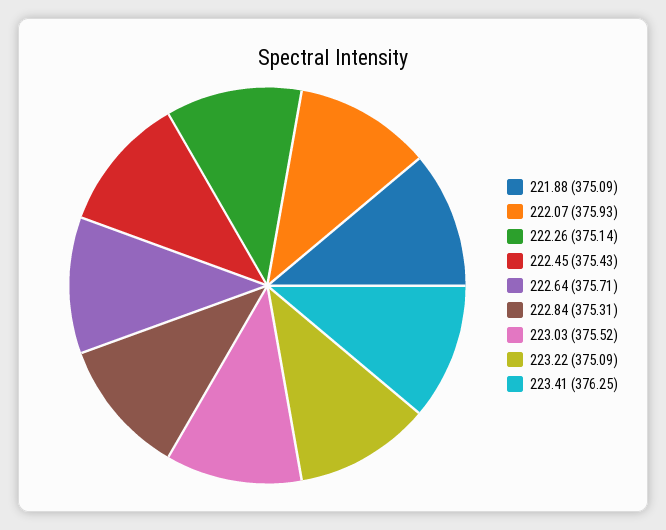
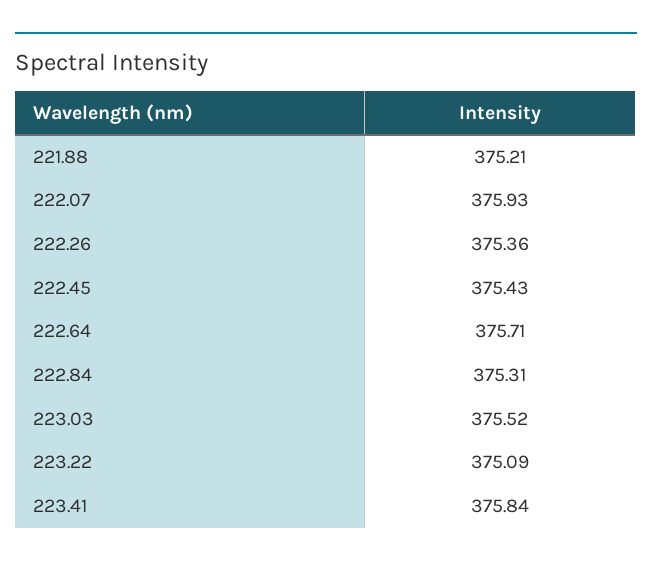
  {
-   "221.88": 375.09,
+   "221.88": 375.21,
    "222.07": 375.93,
-   "222.26": 375.14,
+   "222.26": 375.36,
    "222.45": 375.43,
    "222.64": 375.71,
    "222.84": 375.31,
    "223.03": 375.52,
    "223.22": 375.09,
-   "223.41": 376.25
+   "223.41": 375.84
  }

